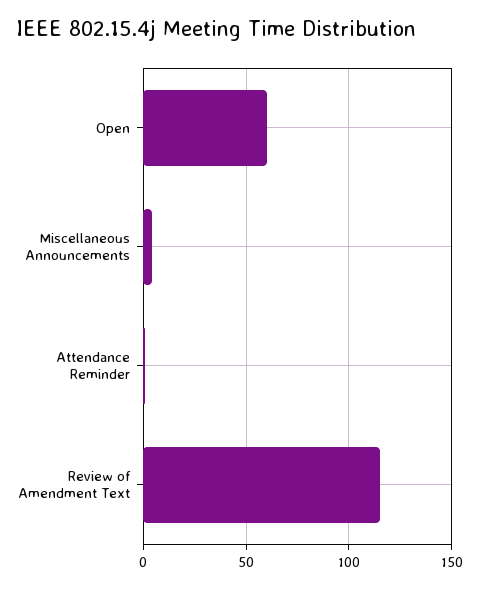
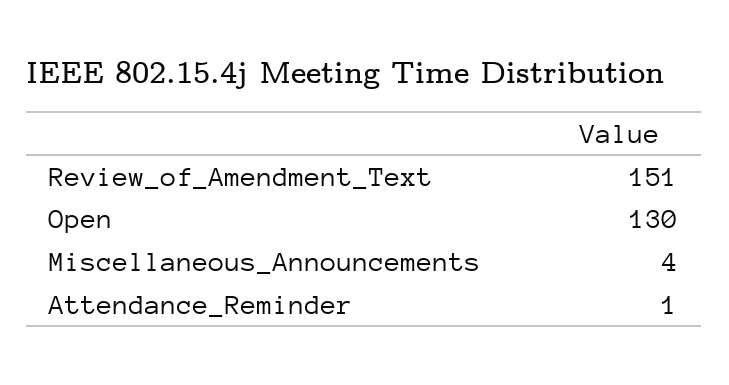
  {
-   "Open": 60,
+   "Open": 130,
    "Miscellaneous Announcements": 4,
    "Attendance Reminder": 1,
-   "Review of Amendment Text": 115
+   "Review of Amendment Text": 151
  }

